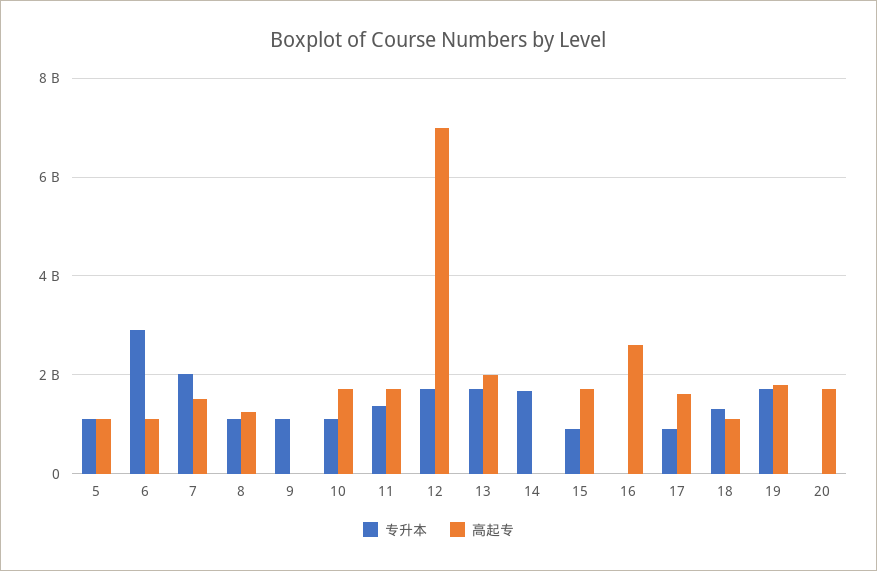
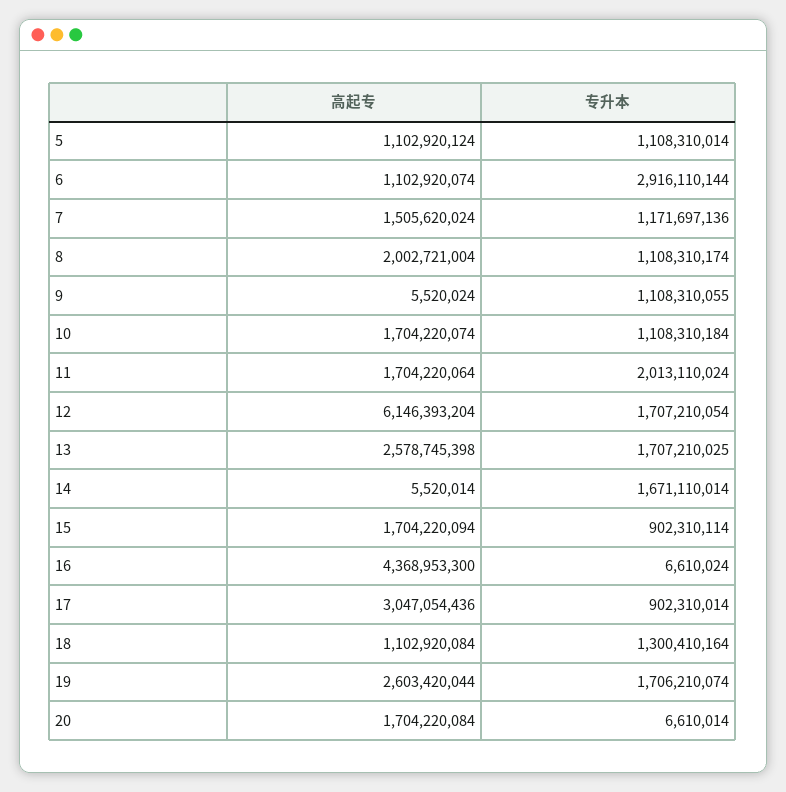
  {
    "专升本": {
      "5": 1108310014,
      "6": 2916110144,
-     "7": 2000000000,
+     "7": 1171697136,
      "8": 1108310174,
      "9": 1108310055,
      "10": 1108310184,
-     "11": 1400000000,
+     "11": 2013110024,
      "12": 1707210054,
      "13": 1707210025,
      "14": 1671110014,
      "15": 902310114,
      "16": 6610024,
      "17": 902310014,
      "18": 1300410164,
      "19": 1706210074,
      "20": 6610014
    },
    "高起专": {
      "5": 1102920124,
      "6": 1102920074,
      "7": 1505620024,
-     "8": 1200000000,
+     "8": 2002721004,
      "9": 5520024,
      "10": 1704220074,
      "11": 1704220064,
-     "12": 7000000000,
+     "12": 6146393204,
-     "13": 2000000000,
+     "13": 2578745398,
      "14": 5520014,
      "15": 1704220094,
-     "16": 2600000000,
+     "16": 4368953300,
-     "17": 1600000000,
+     "17": 3047054436,
      "18": 1102920084,
-     "19": 1800000000,
+     "19": 2603420044,
      "20": 1704220084
    }
  }

